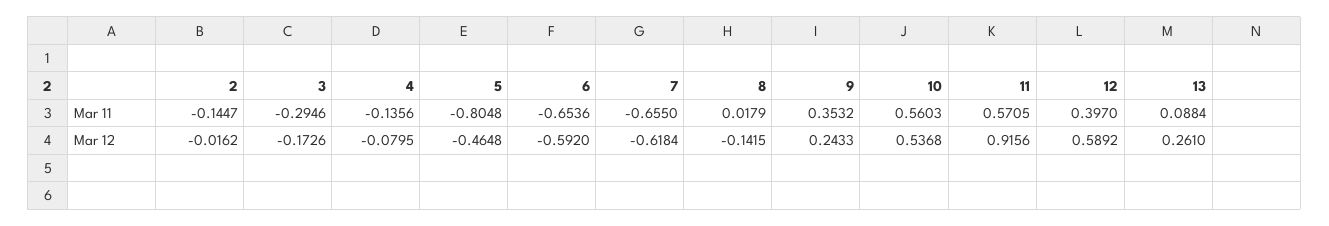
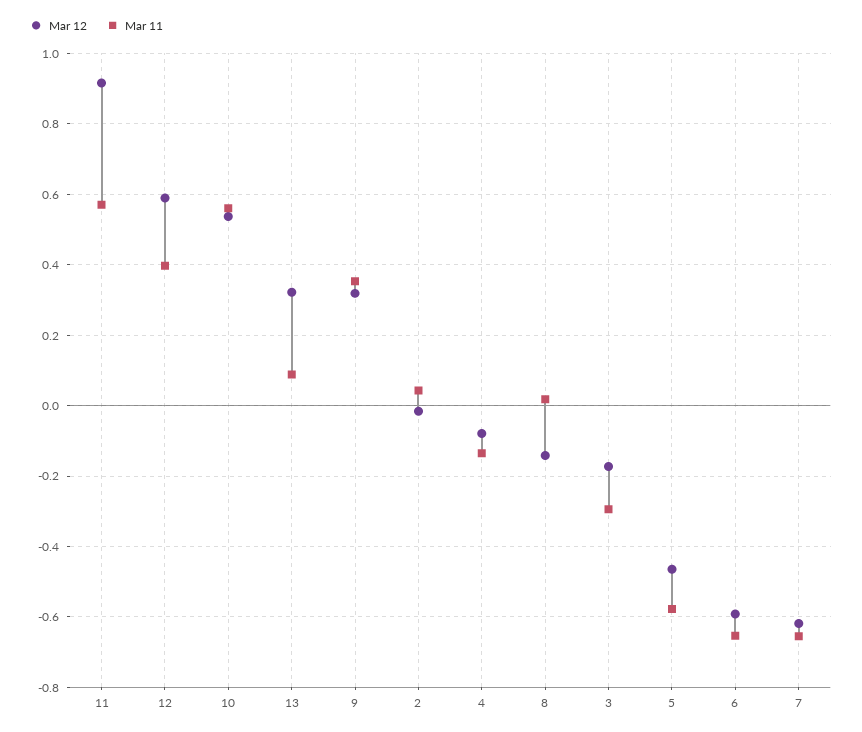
  {
    "Mar 11": {
-     "2": -0.1447,
+     "2": 0.04,
      "3": -0.2946,
      "4": -0.1356,
-     "5": -0.8048,
+     "5": -0.58,
      "6": -0.6536,
      "7": -0.655,
      "8": 0.0179,
      "9": 0.3532,
      "10": 0.5603,
      "11": 0.5705,
      "12": 0.397,
      "13": 0.0884
    },
    "Mar 12": {
      "2": -0.0162,
      "3": -0.1726,
      "4": -0.0795,
      "5": -0.4648,
      "6": -0.592,
      "7": -0.6184,
      "8": -0.1415,
-     "9": 0.2433,
+     "9": 0.32,
      "10": 0.5368,
      "11": 0.9156,
      "12": 0.5892,
-     "13": 0.261
+     "13": 0.32
    }
  }

